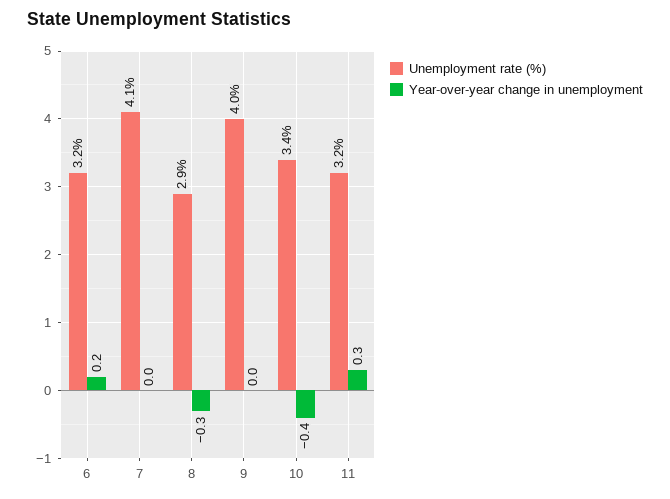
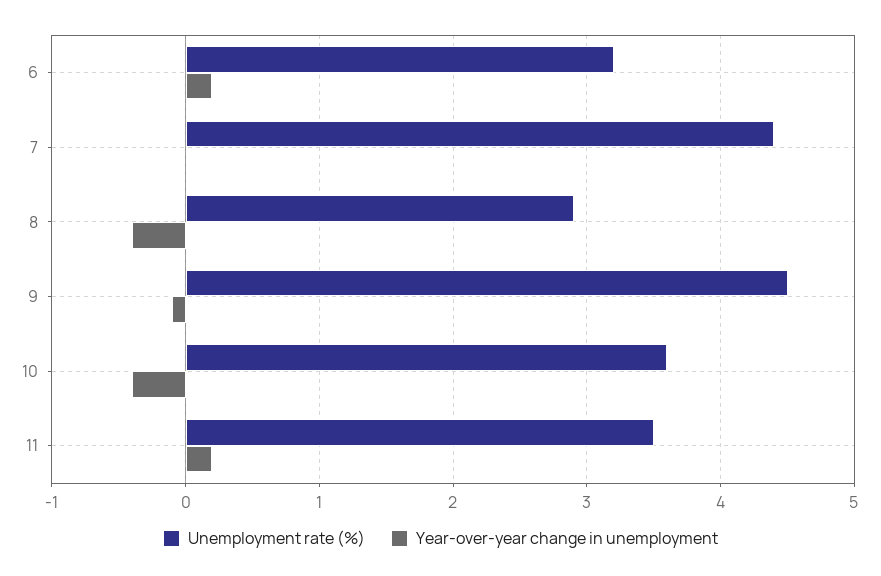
  {
    "Unemployment rate (%)": {
      "6": 3.2,
-     "7": 4.1,
+     "7": 4.4,
      "8": 2.9,
-     "9": 4,
+     "9": 4.5,
-     "10": 3.4,
+     "10": 3.6,
-     "11": 3.2
+     "11": 3.5
    },
    "Year-over-year change in unemployment": {
      "6": 0.2,
      "7": 0,
-     "8": -0.3,
+     "8": -0.4,
-     "9": 0,
+     "9": -0.1,
      "10": -0.4,
-     "11": 0.3
+     "11": 0.2
    }
  }

